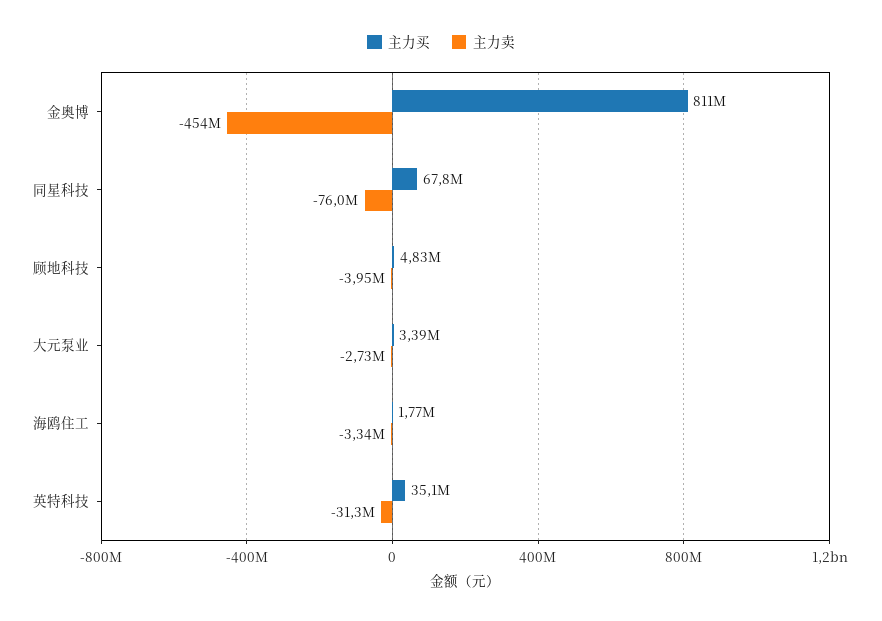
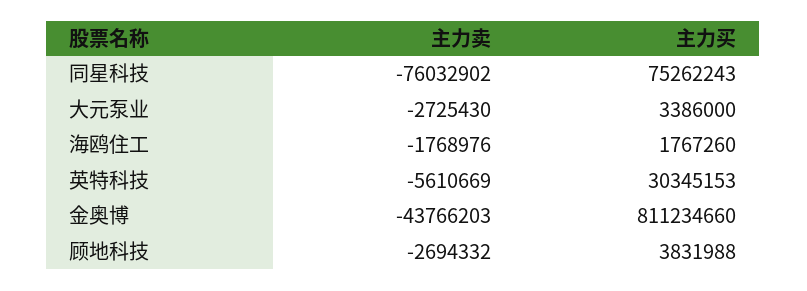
  {
    "主力买": {
      "金奥博": 811234660,
-     "同星科技": 67800000,
+     "同星科技": 75262243,
-     "顾地科技": 4830000,
+     "顾地科技": 3831988,
      "大元泵业": 3386000,
      "海鸥住工": 1767260,
-     "英特科技": 35100000
+     "英特科技": 30345153
    },
    "主力卖": {
-     "金奥博": -454000000,
+     "金奥博": -43766203,
      "同星科技": -76032902,
-     "顾地科技": -3950000,
+     "顾地科技": -2694332,
      "大元泵业": -2725430,
-     "海鸥住工": -3340000,
+     "海鸥住工": -1768976,
-     "英特科技": -31300000
+     "英特科技": -5610669
    }
  }

